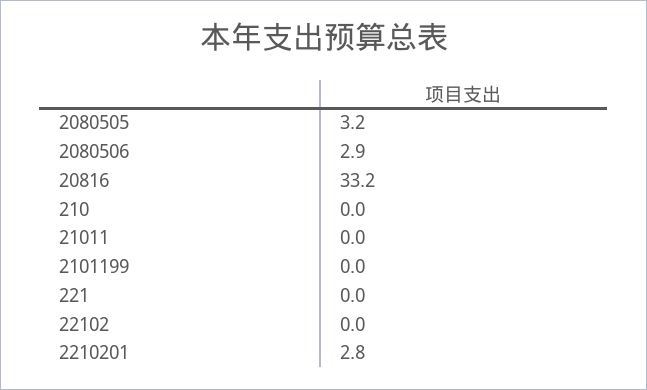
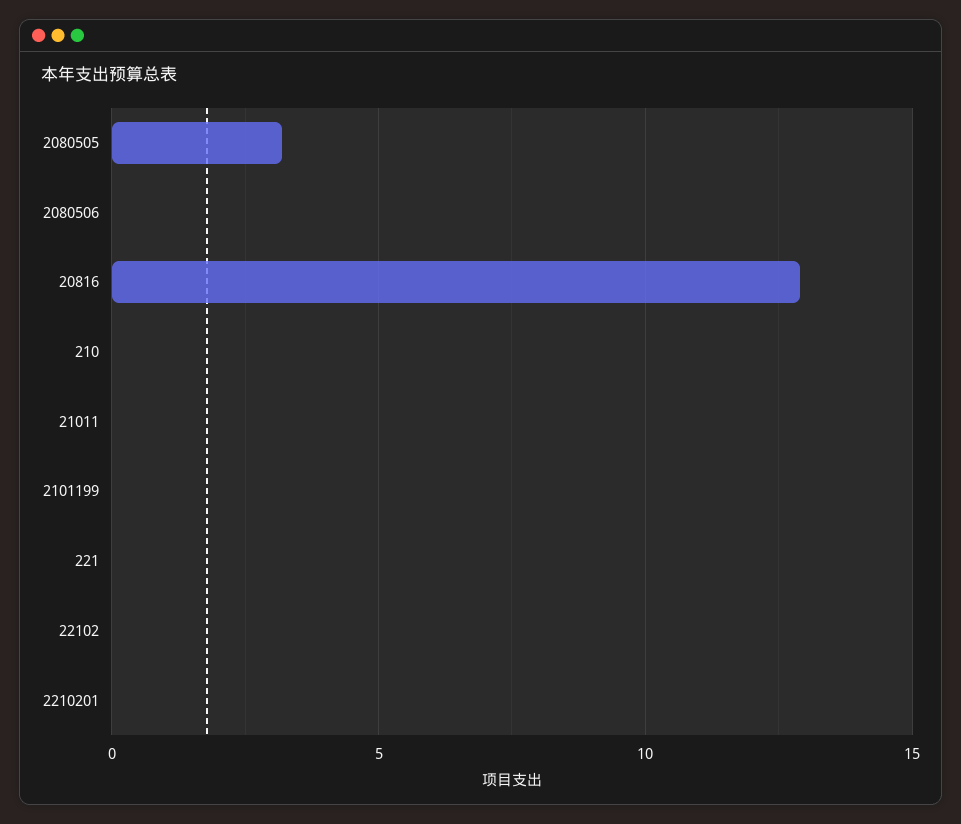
  {
    "2080505": 3.2,
-   "2080506": 2.9,
+   "2080506": 0,
-   "20816": 33.2,
+   "20816": 13,
    "210": 0,
    "21011": 0,
    "2101199": 0,
    "221": 0,
    "22102": 0,
-   "2210201": 2.8
+   "2210201": 0
  }

